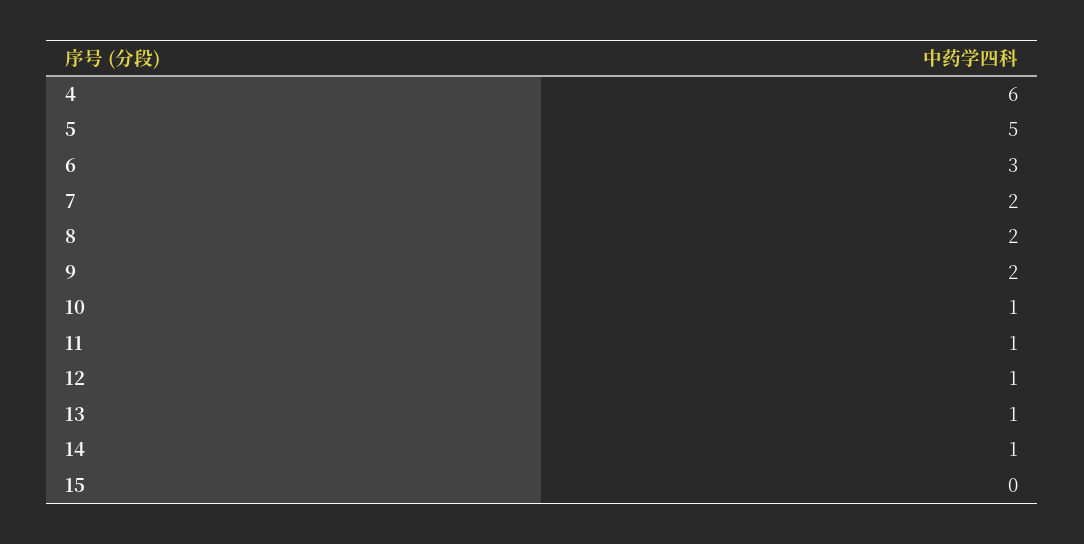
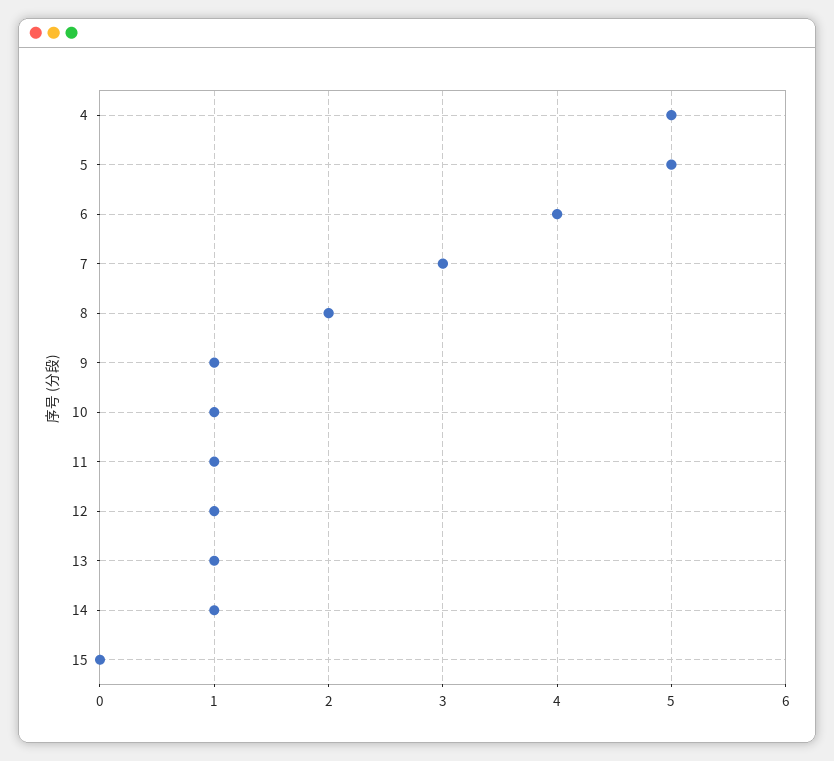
  {
-   "4": 6,
+   "4": 5,
    "5": 5,
-   "6": 3,
+   "6": 4,
-   "7": 2,
+   "7": 3,
    "8": 2,
-   "9": 2,
+   "9": 1,
    "10": 1,
    "11": 1,
    "12": 1,
    "13": 1,
    "14": 1,
    "15": 0
  }

